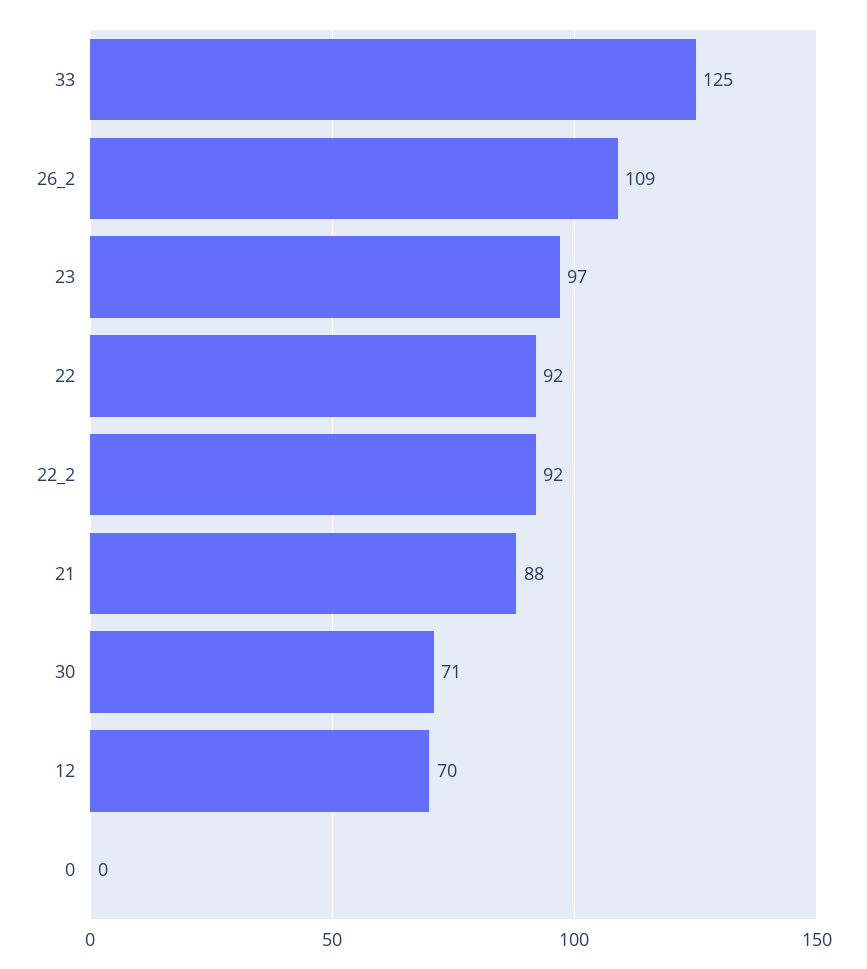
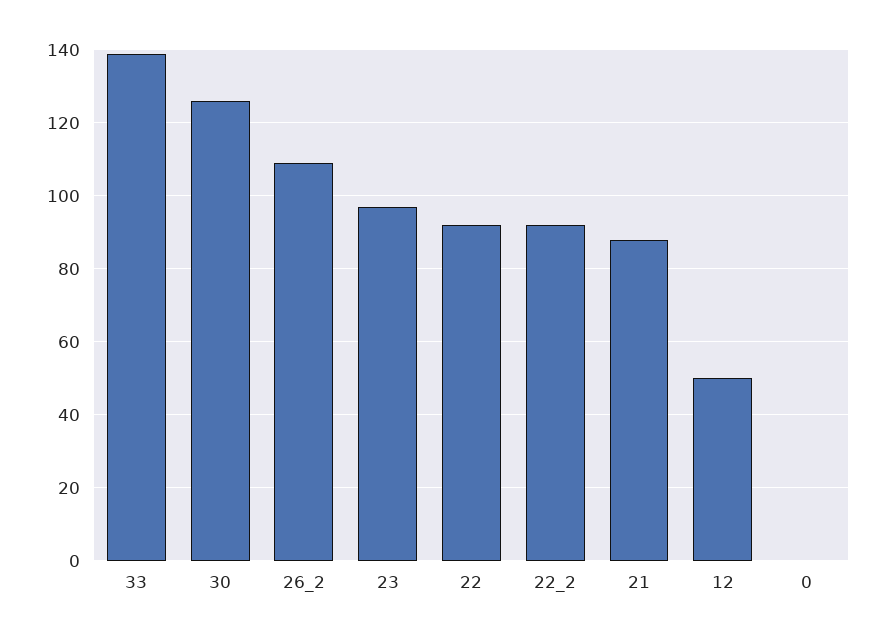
  {
-   "33": 125,
+   "33": 140,
    "26_2": 109,
    "23": 97,
    "22": 92,
    "22_2": 92,
    "21": 88,
-   "30": 71,
+   "30": 125,
-   "12": 70,
+   "12": 50,
    "0": 0
  }

